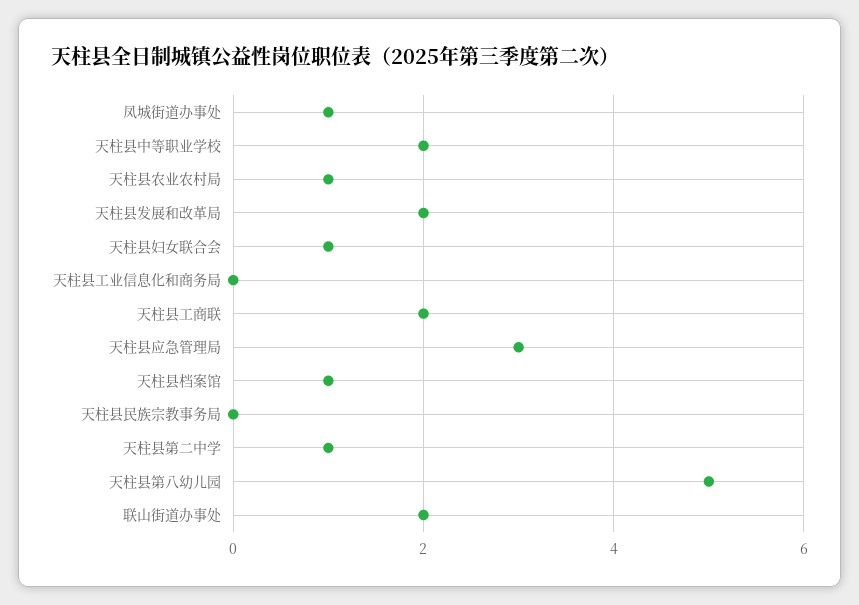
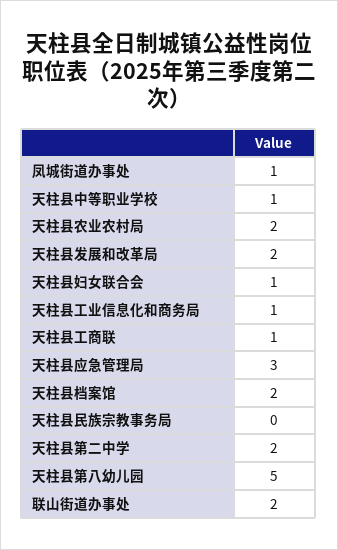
  {
    "凤城街道办事处": 1,
-   "天柱县中等职业学校": 2,
+   "天柱县中等职业学校": 1,
-   "天柱县农业农村局": 1,
+   "天柱县农业农村局": 2,
    "天柱县发展和改革局": 2,
    "天柱县妇女联合会": 1,
-   "天柱县工业信息化和商务局": 0,
+   "天柱县工业信息化和商务局": 1,
-   "天柱县工商联": 2,
+   "天柱县工商联": 1,
    "天柱县应急管理局": 3,
-   "天柱县档案馆": 1,
+   "天柱县档案馆": 2,
    "天柱县民族宗教事务局": 0,
-   "天柱县第二中学": 1,
+   "天柱县第二中学": 2,
    "天柱县第八幼儿园": 5,
    "联山街道办事处": 2
  }

